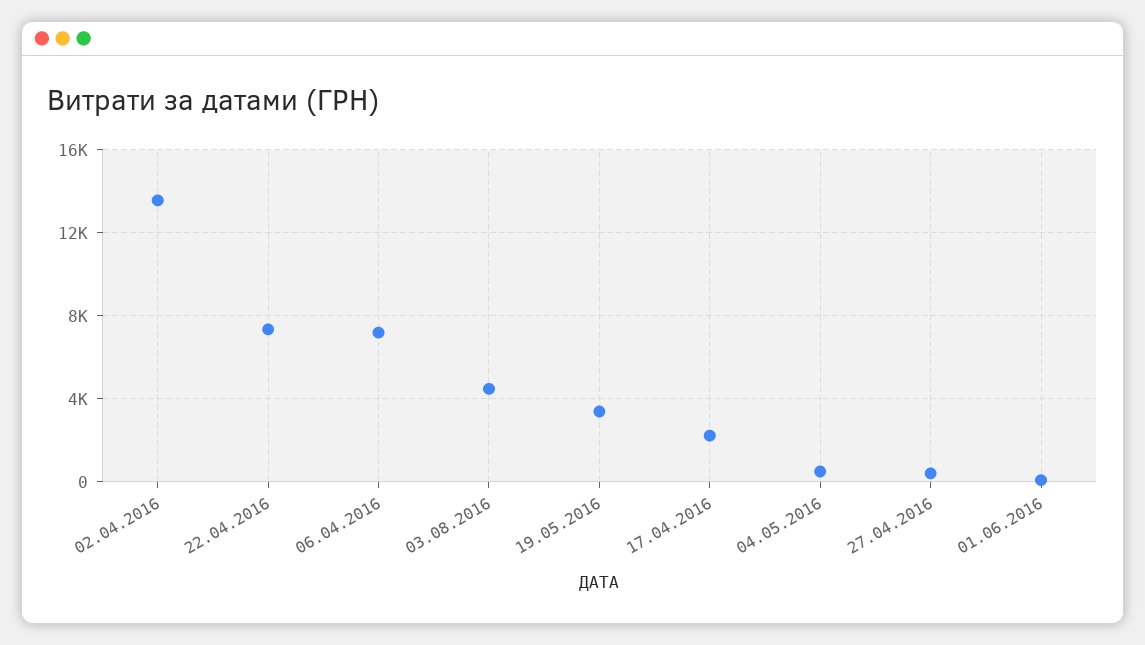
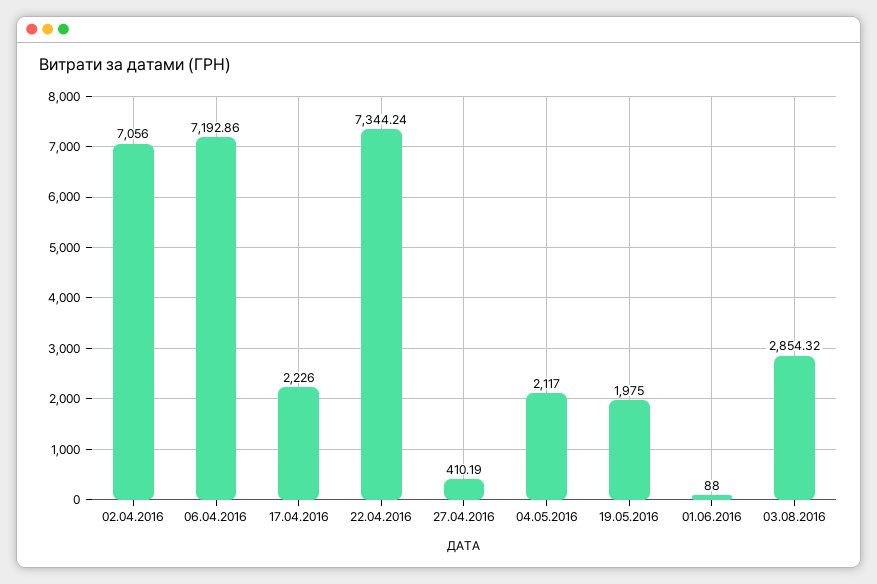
  {
-   "02.04.2016": 13500,
+   "02.04.2016": 7056,
    "22.04.2016": 7344.24,
    "06.04.2016": 7192.86,
-   "03.08.2016": 4500,
+   "03.08.2016": 2854.32,
-   "19.05.2016": 3500,
+   "19.05.2016": 1975,
    "17.04.2016": 2226,
-   "04.05.2016": 500,
+   "04.05.2016": 2117,
    "27.04.2016": 410.19,
    "01.06.2016": 88
  }

